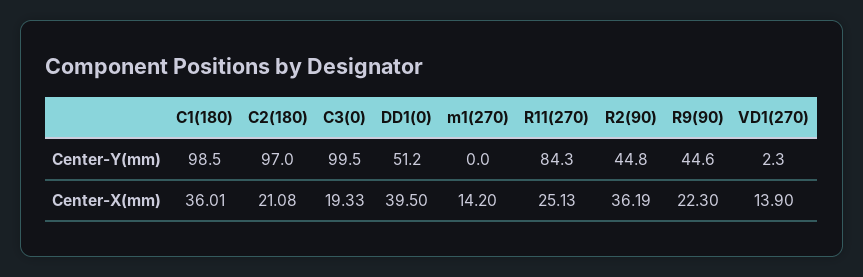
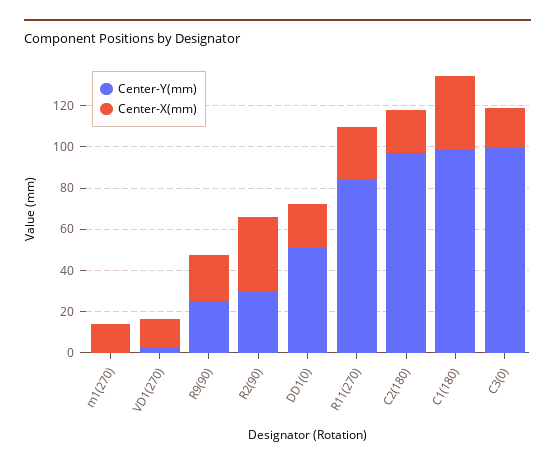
  {
    "Center-Y(mm)": {
      "C1(180)": 98.5,
      "C2(180)": 97,
      "C3(0)": 99.5,
      "DD1(0)": 51.2,
      "m1(270)": 0,
      "R11(270)": 84.3,
-     "R2(90)": 44.8,
+     "R2(90)": 30,
-     "R9(90)": 44.6,
+     "R9(90)": 25,
      "VD1(270)": 2.3
    },
    "Center-X(mm)": {
      "C1(180)": 36.01,
      "C2(180)": 21.08,
      "C3(0)": 19.33,
-     "DD1(0)": 39.5,
+     "DD1(0)": 20,
      "m1(270)": 14.2,
      "R11(270)": 25.13,
      "R2(90)": 36.19,
      "R9(90)": 22.3,
      "VD1(270)": 13.9
    }
  }

